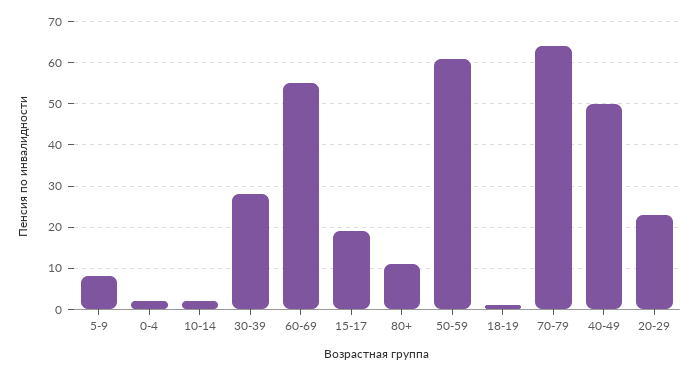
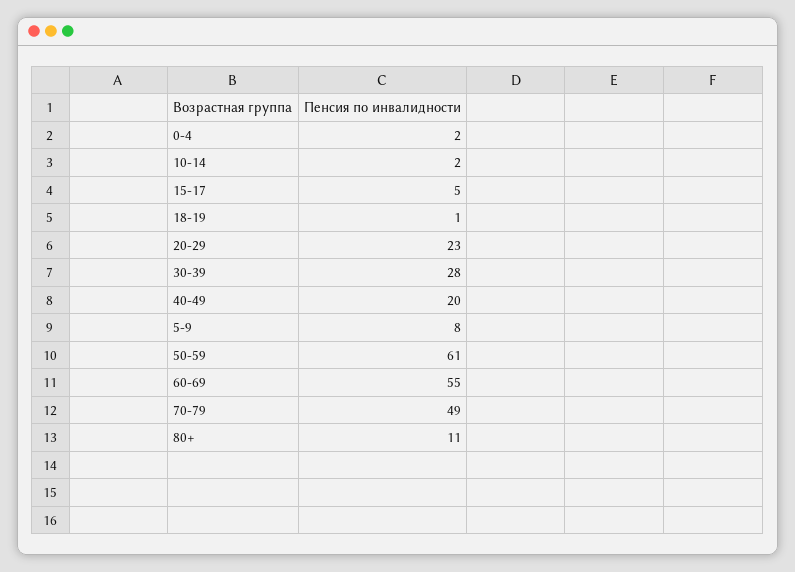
  {
    "5-9": 8,
    "0-4": 2,
    "10-14": 2,
    "30-39": 28,
    "60-69": 55,
-   "15-17": 20,
+   "15-17": 5,
    "80+": 11,
    "50-59": 61,
    "18-19": 1,
-   "70-79": 65,
+   "70-79": 49,
-   "40-49": 50,
+   "40-49": 20,
    "20-29": 23
  }

